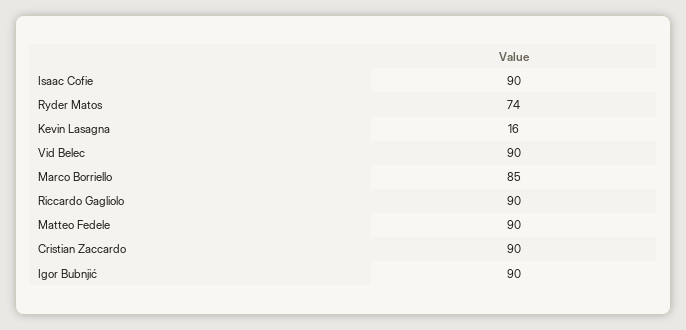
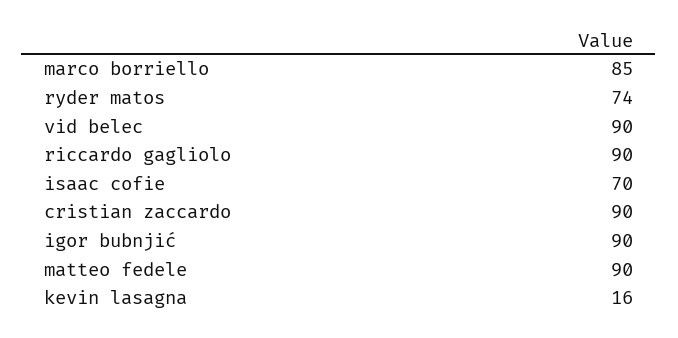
  {
-   "Isaac Cofie": 90,
+   "Isaac Cofie": 70,
    "Ryder Matos": 74,
    "Kevin Lasagna": 16,
    "Vid Belec": 90,
    "Marco Borriello": 85,
    "Riccardo Gagliolo": 90,
    "Matteo Fedele": 90,
    "Cristian Zaccardo": 90,
    "Igor Bubnjić": 90
  }

